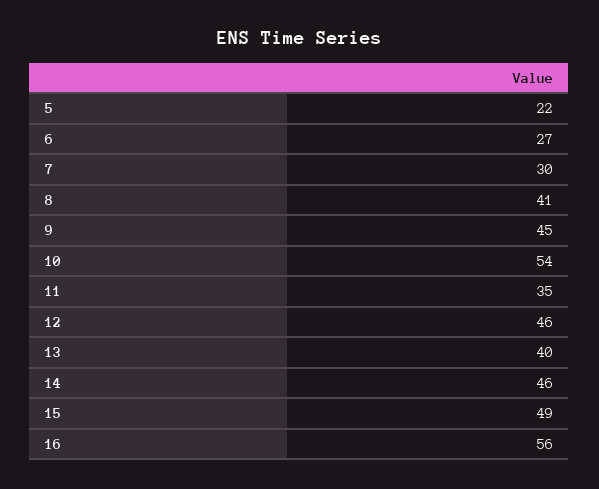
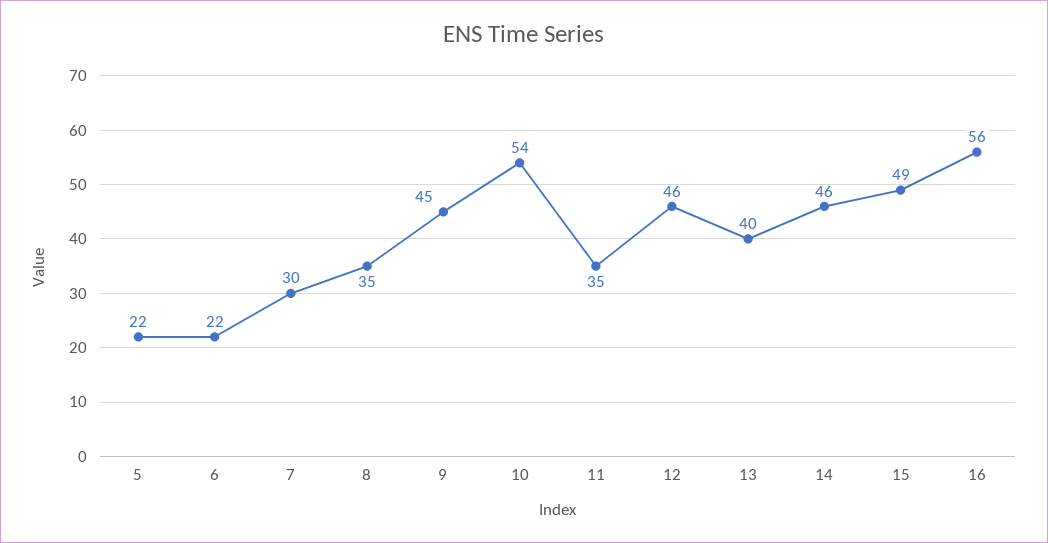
  {
    "5": 22,
-   "6": 27,
+   "6": 22,
    "7": 30,
-   "8": 41,
+   "8": 35,
    "9": 45,
    "10": 54,
    "11": 35,
    "12": 46,
    "13": 40,
    "14": 46,
    "15": 49,
    "16": 56
  }

